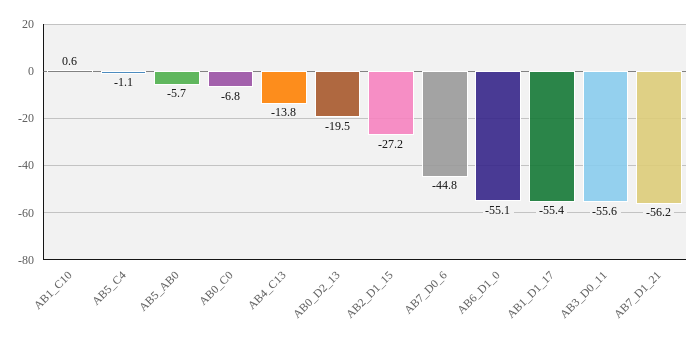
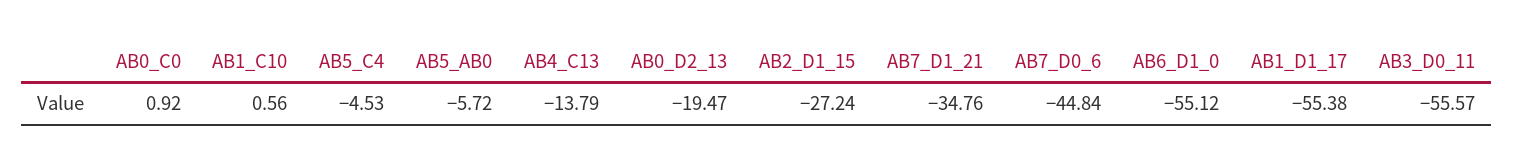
  {
    "AB1_C10": 0.56,
-   "AB5_C4": -1.1,
+   "AB5_C4": -4.53,
    "AB5_AB0": -5.72,
-   "AB0_C0": -6.8,
+   "AB0_C0": 0.92,
    "AB4_C13": -13.79,
    "AB0_D2_13": -19.47,
    "AB2_D1_15": -27.24,
    "AB7_D0_6": -44.84,
    "AB6_D1_0": -55.12,
    "AB1_D1_17": -55.38,
    "AB3_D0_11": -55.57,
-   "AB7_D1_21": -56.2
+   "AB7_D1_21": -34.76
  }

